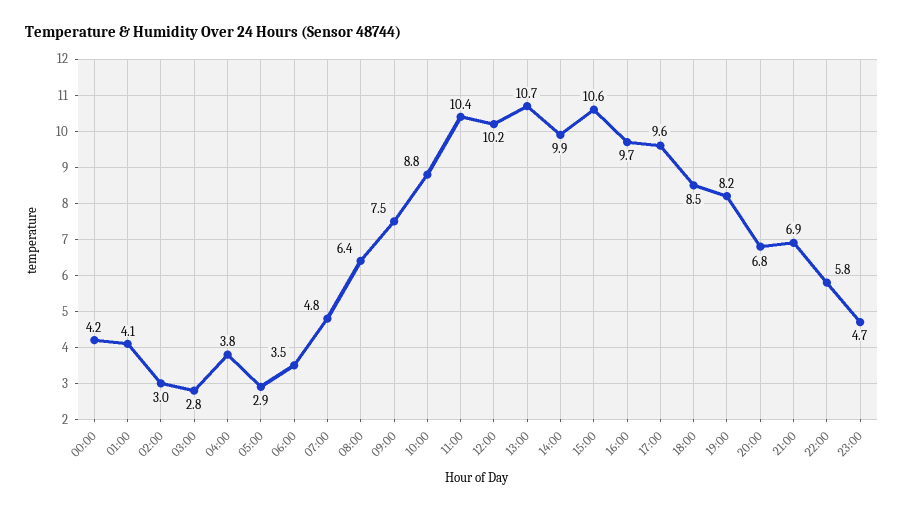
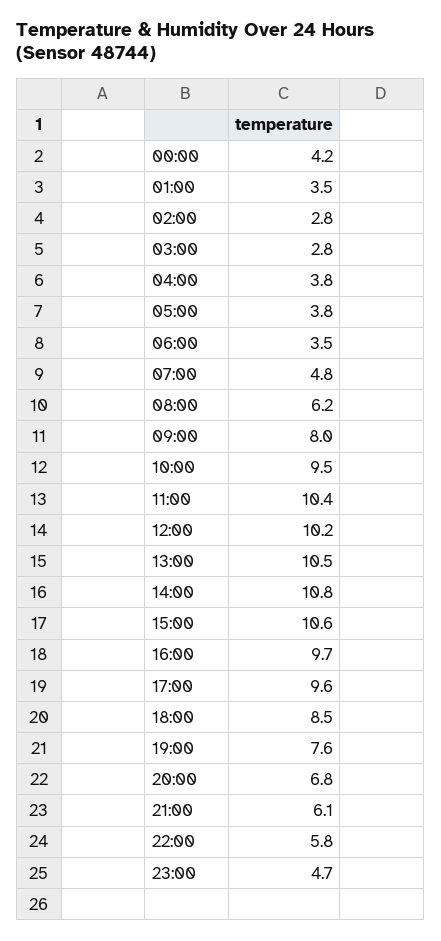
  {
    "00:00": 4.2,
-   "01:00": 4.1,
+   "01:00": 3.5,
-   "02:00": 3,
+   "02:00": 2.8,
    "03:00": 2.8,
    "04:00": 3.8,
-   "05:00": 2.9,
+   "05:00": 3.8,
    "06:00": 3.5,
    "07:00": 4.8,
-   "08:00": 6.4,
+   "08:00": 6.2,
-   "09:00": 7.5,
+   "09:00": 8,
-   "10:00": 8.8,
+   "10:00": 9.5,
    "11:00": 10.4,
    "12:00": 10.2,
-   "13:00": 10.7,
+   "13:00": 10.5,
-   "14:00": 9.9,
+   "14:00": 10.8,
    "15:00": 10.6,
    "16:00": 9.7,
    "17:00": 9.6,
    "18:00": 8.5,
-   "19:00": 8.2,
+   "19:00": 7.6,
    "20:00": 6.8,
-   "21:00": 6.9,
+   "21:00": 6.1,
    "22:00": 5.8,
    "23:00": 4.7
  }

